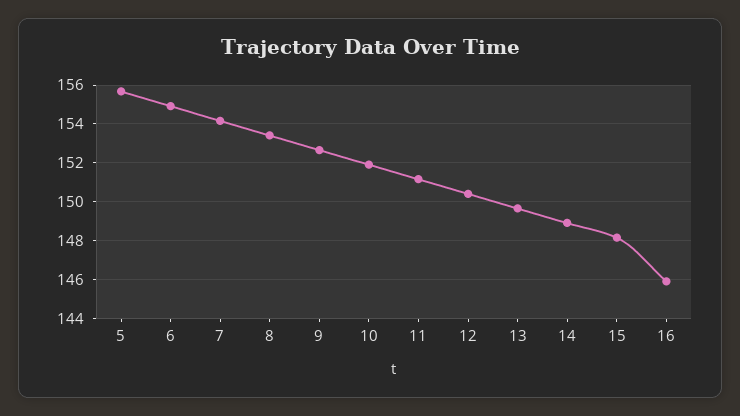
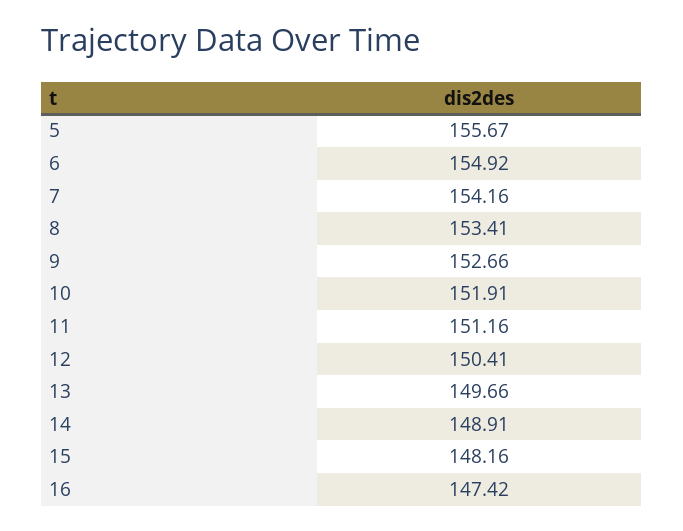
  {
    "5": 155.67,
    "6": 154.92,
    "7": 154.16,
    "8": 153.41,
    "9": 152.66,
    "10": 151.91,
    "11": 151.16,
    "12": 150.41,
    "13": 149.66,
    "14": 148.91,
    "15": 148.16,
-   "16": 146
+   "16": 147.42
  }

